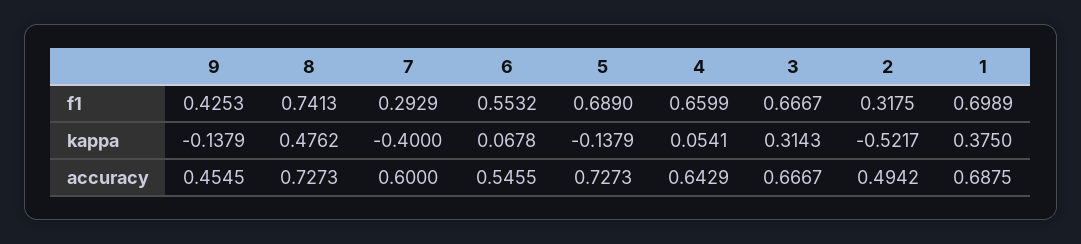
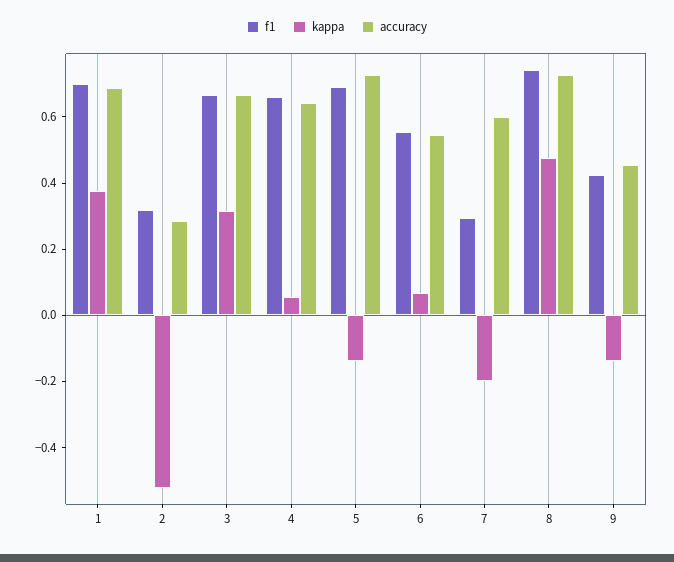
  {
    "f1": {
      "9": 0.4253,
      "8": 0.7413,
      "7": 0.2929,
      "6": 0.5532,
      "5": 0.689,
      "4": 0.6599,
      "3": 0.6667,
      "2": 0.3175,
      "1": 0.6989
    },
    "kappa": {
      "9": -0.1379,
      "8": 0.4762,
-     "7": -0.4,
+     "7": -0.2,
      "6": 0.0678,
      "5": -0.1379,
      "4": 0.0541,
      "3": 0.3143,
      "2": -0.5217,
      "1": 0.375
    },
    "accuracy": {
      "9": 0.4545,
      "8": 0.7273,
      "7": 0.6,
      "6": 0.5455,
      "5": 0.7273,
      "4": 0.6429,
      "3": 0.6667,
-     "2": 0.4942,
+     "2": 0.3,
      "1": 0.6875
    }
  }

